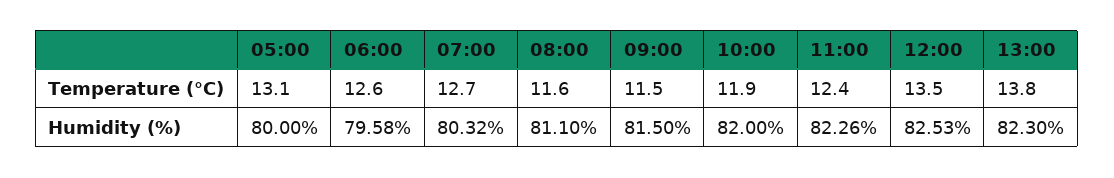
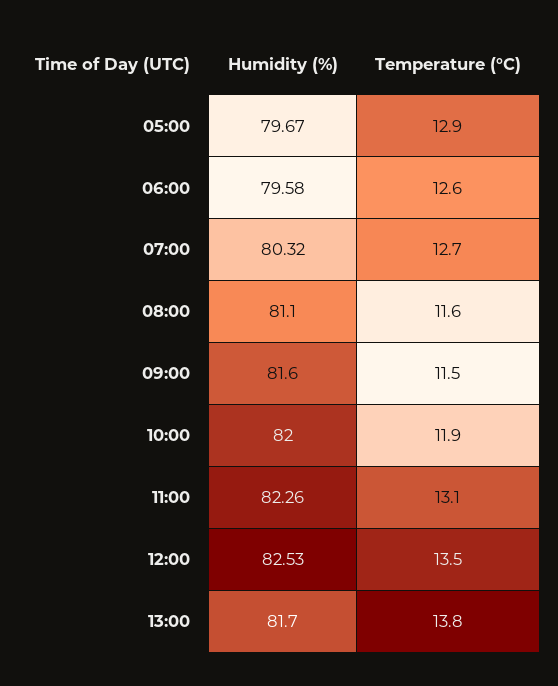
  {
    "05:00": {
-     "Temperature (°C)": 13.1,
+     "Temperature (°C)": 12.9,
-     "Humidity (%)": 80
+     "Humidity (%)": 79.67
    },
    "06:00": {
      "Temperature (°C)": 12.6,
      "Humidity (%)": 79.58
    },
    "07:00": {
      "Temperature (°C)": 12.7,
      "Humidity (%)": 80.32
    },
    "08:00": {
      "Temperature (°C)": 11.6,
      "Humidity (%)": 81.1
    },
    "09:00": {
      "Temperature (°C)": 11.5,
-     "Humidity (%)": 81.5
+     "Humidity (%)": 81.6
    },
    "10:00": {
      "Temperature (°C)": 11.9,
      "Humidity (%)": 82
    },
    "11:00": {
-     "Temperature (°C)": 12.4,
+     "Temperature (°C)": 13.1,
      "Humidity (%)": 82.26
    },
    "12:00": {
      "Temperature (°C)": 13.5,
      "Humidity (%)": 82.53
    },
    "13:00": {
      "Temperature (°C)": 13.8,
-     "Humidity (%)": 82.3
+     "Humidity (%)": 81.7
    }
  }

